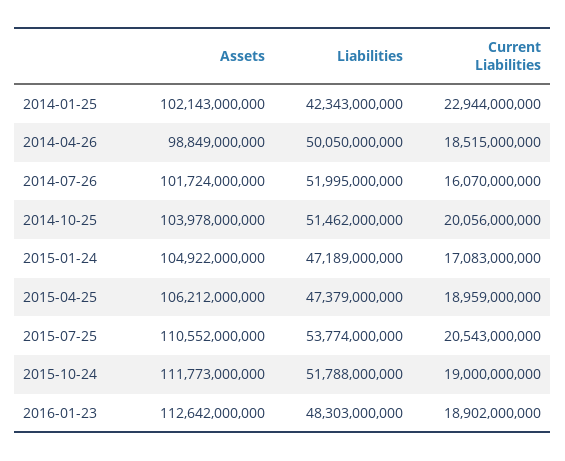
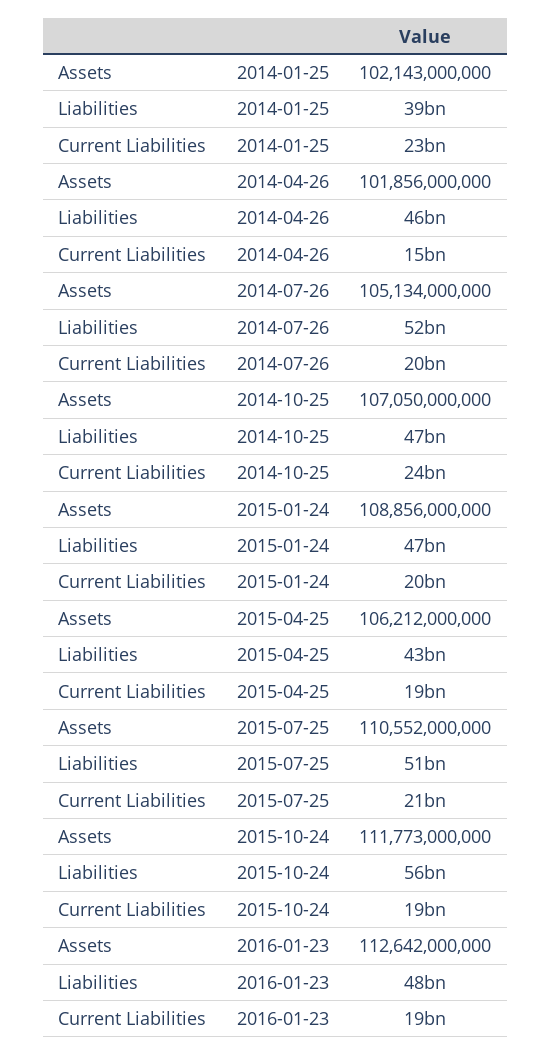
  {
    "Assets": {
      "2014-01-25": 102143000000,
-     "2014-04-26": 98849000000,
+     "2014-04-26": 101856000000,
-     "2014-07-26": 101724000000,
+     "2014-07-26": 105134000000,
-     "2014-10-25": 103978000000,
+     "2014-10-25": 107050000000,
-     "2015-01-24": 104922000000,
+     "2015-01-24": 108856000000,
      "2015-04-25": 106212000000,
      "2015-07-25": 110552000000,
      "2015-10-24": 111773000000,
      "2016-01-23": 112642000000
    },
    "Liabilities": {
-     "2014-01-25": 42343000000,
+     "2014-01-25": 39000000000,
-     "2014-04-26": 50050000000,
+     "2014-04-26": 46000000000,
      "2014-07-26": 51995000000,
-     "2014-10-25": 51462000000,
+     "2014-10-25": 47000000000,
      "2015-01-24": 47189000000,
-     "2015-04-25": 47379000000,
+     "2015-04-25": 43000000000,
-     "2015-07-25": 53774000000,
+     "2015-07-25": 51000000000,
-     "2015-10-24": 51788000000,
+     "2015-10-24": 56000000000,
      "2016-01-23": 48303000000
    },
    "Current Liabilities": {
      "2014-01-25": 22944000000,
-     "2014-04-26": 18515000000,
+     "2014-04-26": 15000000000,
-     "2014-07-26": 16070000000,
+     "2014-07-26": 20000000000,
-     "2014-10-25": 20056000000,
+     "2014-10-25": 24000000000,
-     "2015-01-24": 17083000000,
+     "2015-01-24": 20000000000,
      "2015-04-25": 18959000000,
      "2015-07-25": 20543000000,
      "2015-10-24": 19000000000,
      "2016-01-23": 18902000000
    }
  }

